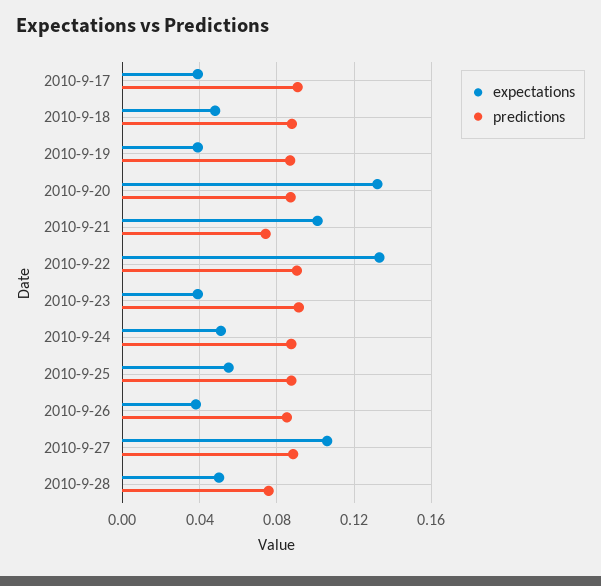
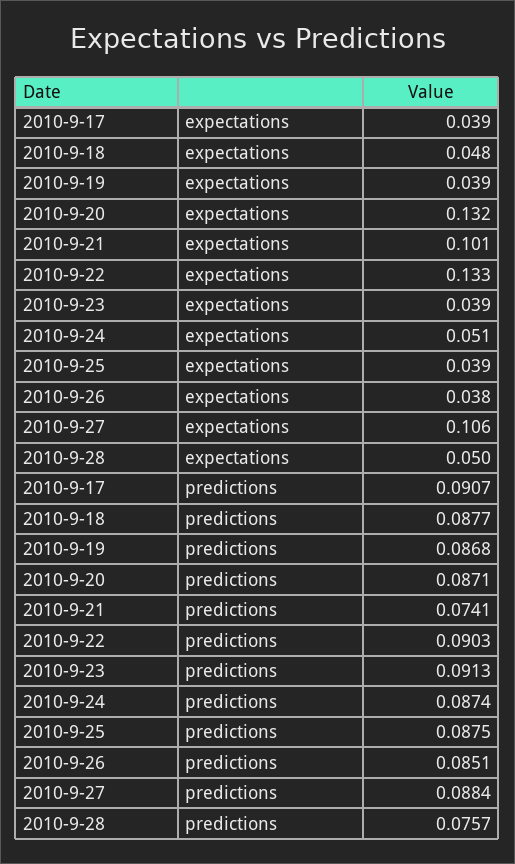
  {
    "expectations": {
      "2010-9-17": 0.039,
      "2010-9-18": 0.048,
      "2010-9-19": 0.039,
      "2010-9-20": 0.132,
      "2010-9-21": 0.101,
      "2010-9-22": 0.133,
      "2010-9-23": 0.039,
      "2010-9-24": 0.051,
-     "2010-9-25": 0.055,
+     "2010-9-25": 0.039,
      "2010-9-26": 0.038,
      "2010-9-27": 0.106,
      "2010-9-28": 0.05
    },
    "predictions": {
      "2010-9-17": 0.0907,
      "2010-9-18": 0.0877,
      "2010-9-19": 0.0868,
      "2010-9-20": 0.0871,
      "2010-9-21": 0.0741,
      "2010-9-22": 0.0903,
      "2010-9-23": 0.0913,
      "2010-9-24": 0.0874,
      "2010-9-25": 0.0875,
      "2010-9-26": 0.0851,
      "2010-9-27": 0.0884,
      "2010-9-28": 0.0757
    }
  }

